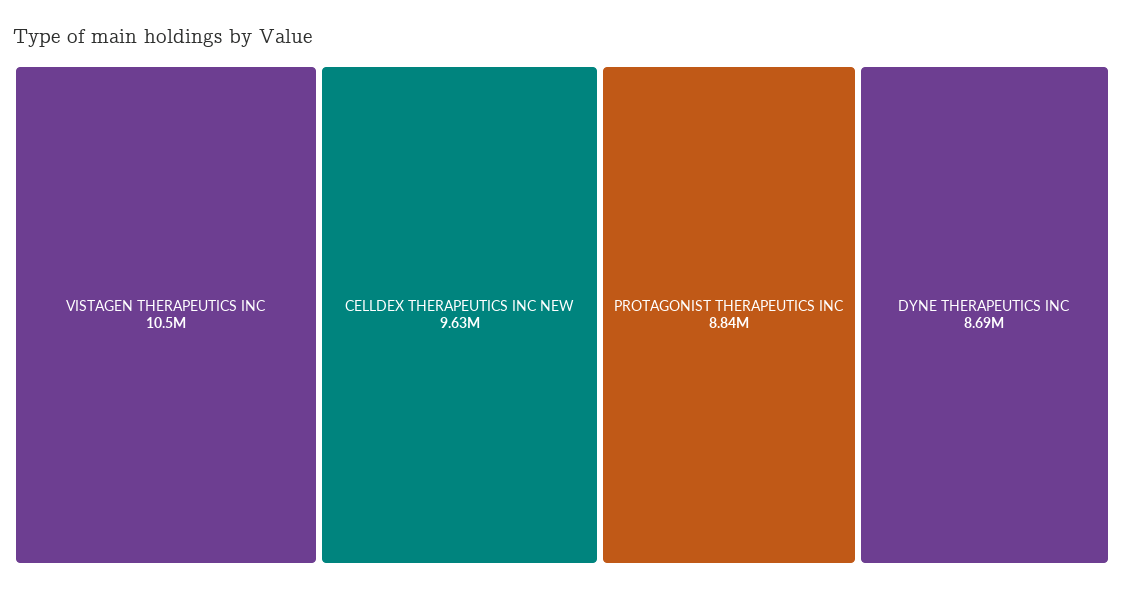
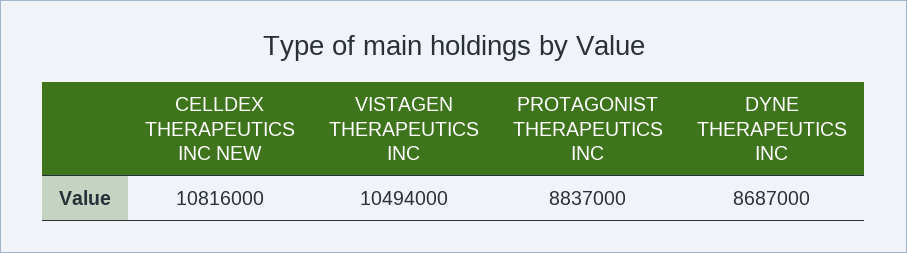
  {
    "VISTAGEN THERAPEUTICS INC": 10494000,
-   "CELLDEX THERAPEUTICS INC NEW": 9630000,
+   "CELLDEX THERAPEUTICS INC NEW": 10816000,
    "PROTAGONIST THERAPEUTICS INC": 8837000,
    "DYNE THERAPEUTICS INC": 8687000
  }

